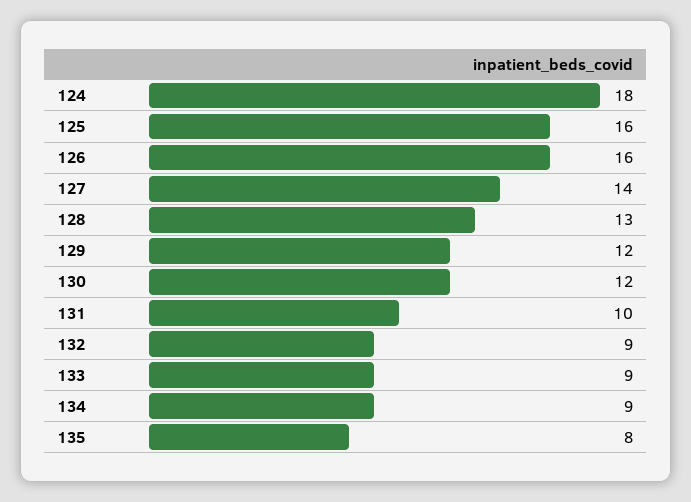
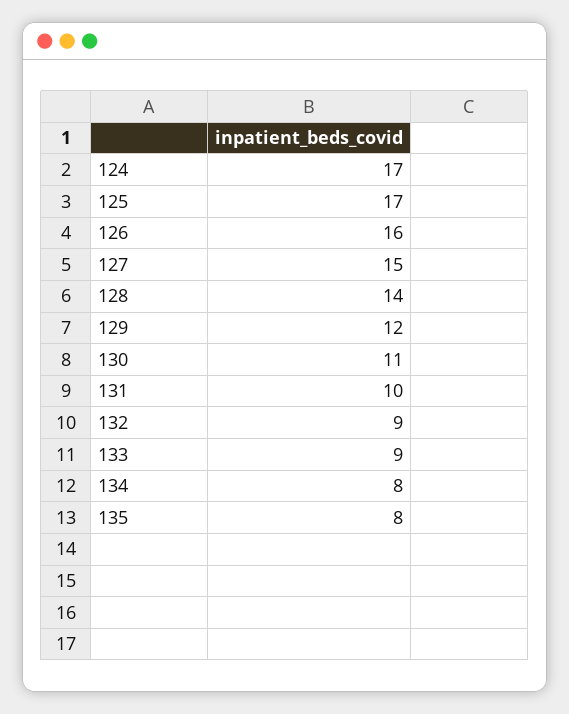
  {
-   "124": 18,
+   "124": 17,
-   "125": 16,
+   "125": 17,
    "126": 16,
-   "127": 14,
+   "127": 15,
-   "128": 13,
+   "128": 14,
    "129": 12,
-   "130": 12,
+   "130": 11,
    "131": 10,
    "132": 9,
    "133": 9,
-   "134": 9,
+   "134": 8,
    "135": 8
  }

